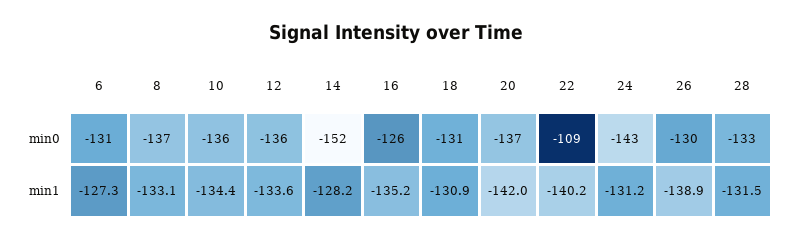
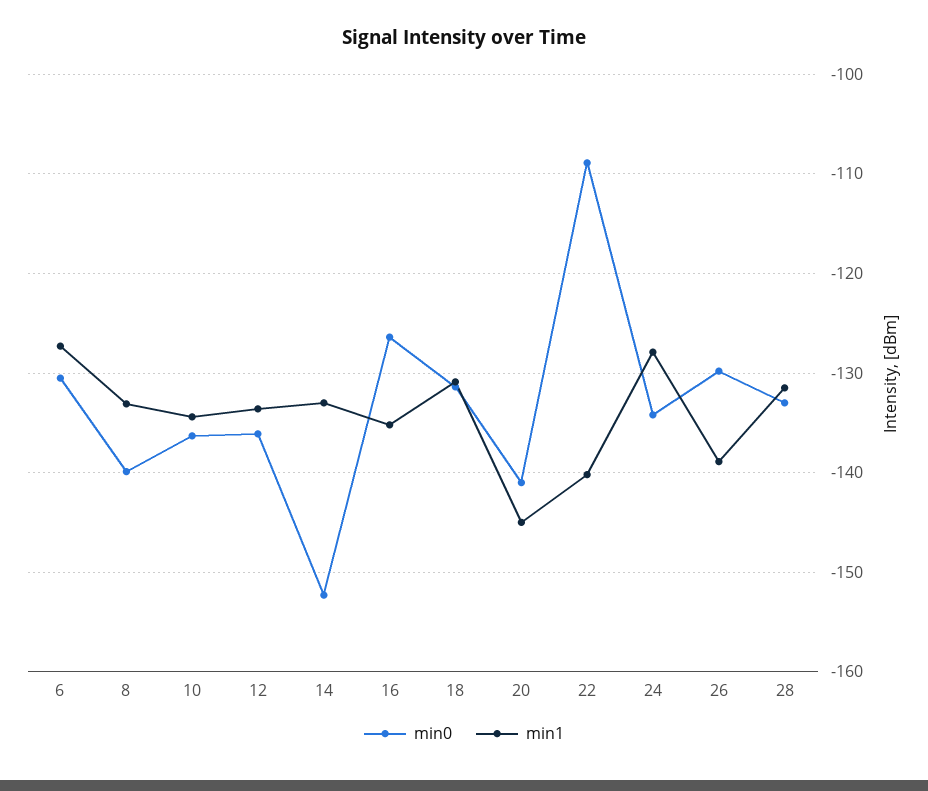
  {
    "min0": {
      "6": -131,
-     "8": -137,
+     "8": -140,
      "10": -136,
      "12": -136,
      "14": -152,
      "16": -126,
      "18": -131,
-     "20": -137,
+     "20": -141,
      "22": -109,
-     "24": -143,
+     "24": -134,
      "26": -130,
      "28": -133
    },
    "min1": {
      "6": -127.3,
      "8": -133.1,
      "10": -134.4,
      "12": -133.6,
-     "14": -128.2,
+     "14": -133,
      "16": -135.2,
      "18": -130.9,
-     "20": -142,
+     "20": -145,
      "22": -140.2,
-     "24": -131.2,
+     "24": -128,
      "26": -138.9,
      "28": -131.5
    }
  }

